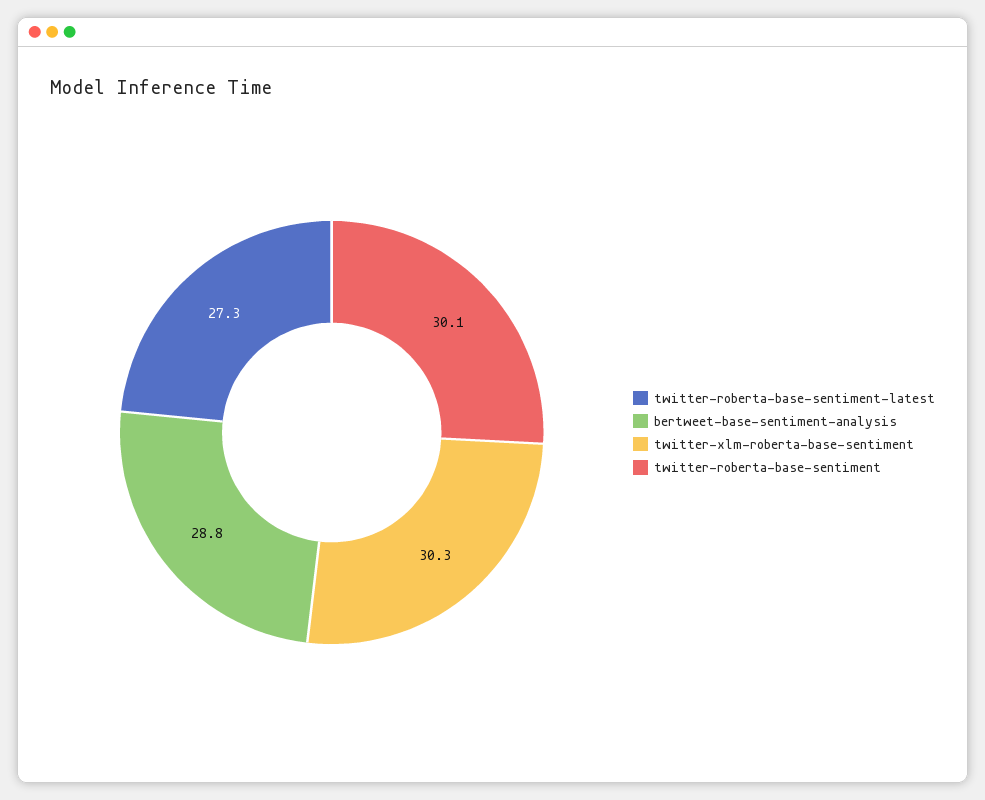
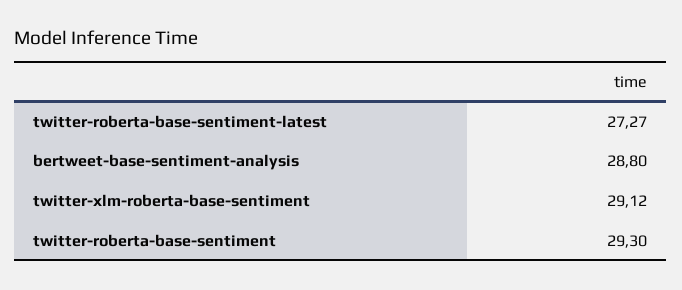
  {
    "twitter-roberta-base-sentiment-latest": 27.27,
    "bertweet-base-sentiment-analysis": 28.8,
-   "twitter-xlm-roberta-base-sentiment": 30.3,
+   "twitter-xlm-roberta-base-sentiment": 29.12,
-   "twitter-roberta-base-sentiment": 30.1
+   "twitter-roberta-base-sentiment": 29.3
  }

